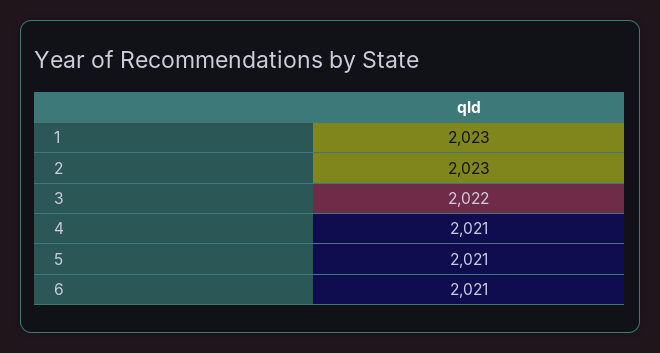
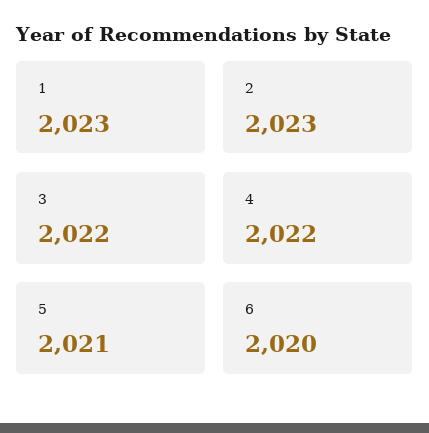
  {
    "1": 2023,
    "2": 2023,
    "3": 2022,
-   "4": 2021,
+   "4": 2022,
    "5": 2021,
-   "6": 2021
+   "6": 2020
  }

